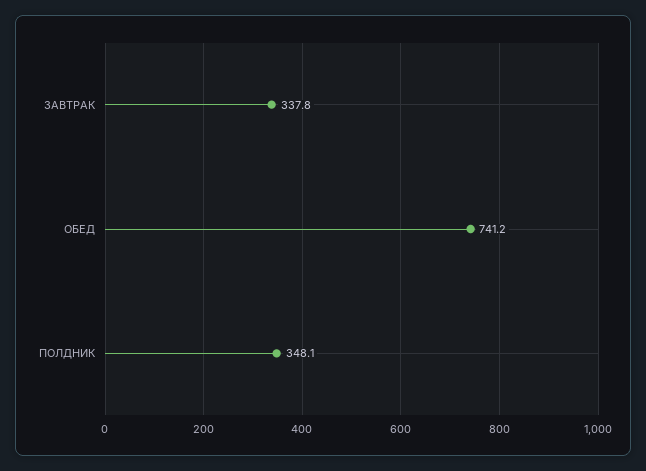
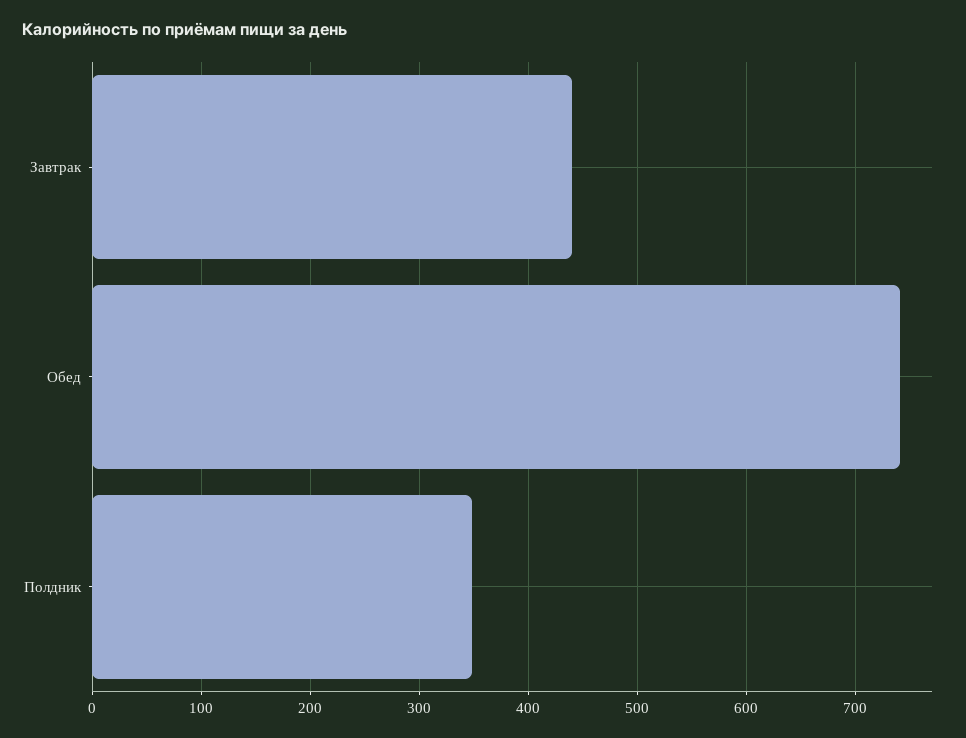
  {
-   "ЗАВТРАК": 337.8,
+   "ЗАВТРАК": 440,
    "ОБЕД": 741.2,
    "ПОЛДНИК": 348.1
  }

